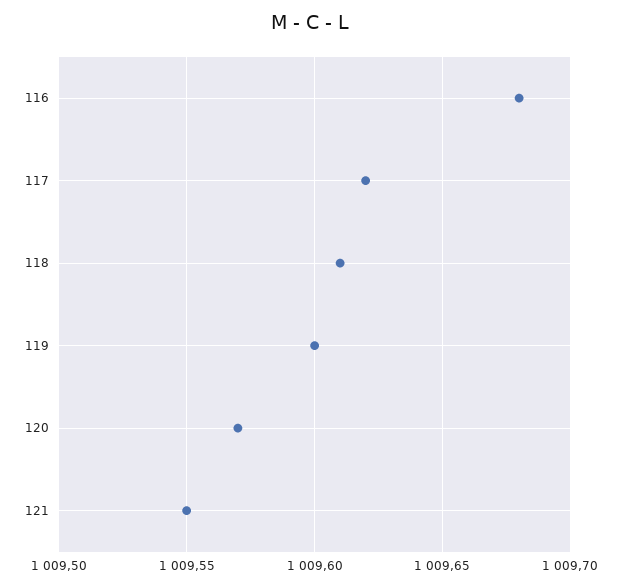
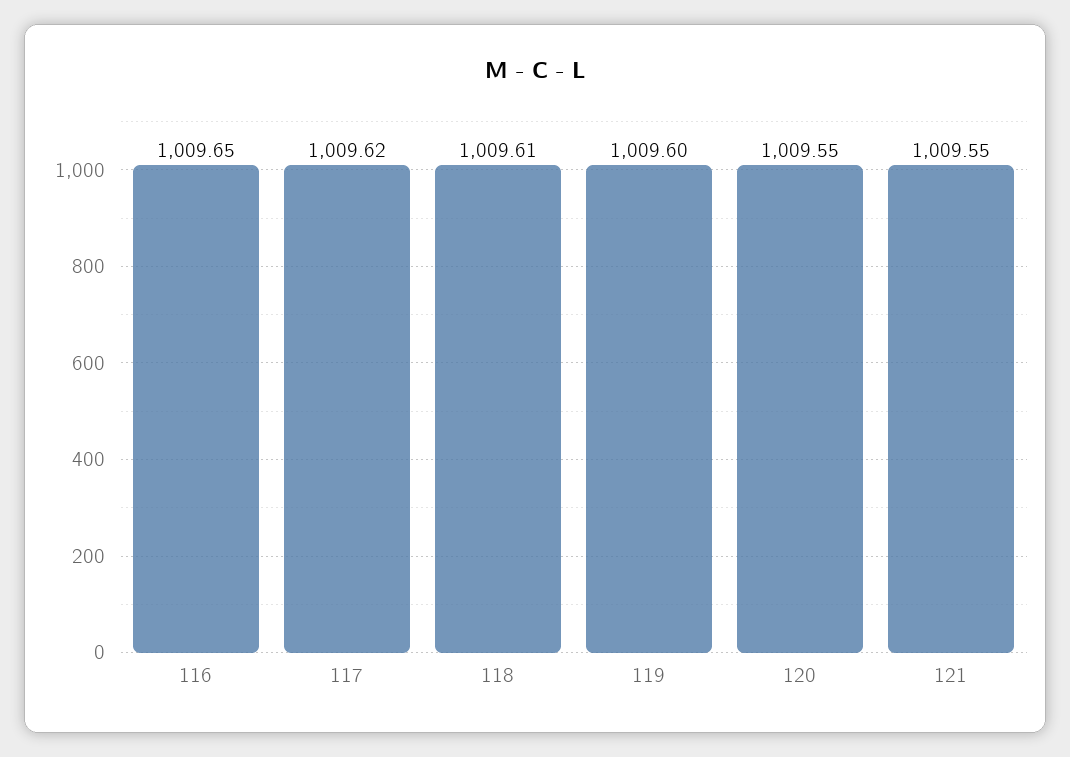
  {
-   "116": 1009.68,
+   "116": 1009.65,
    "117": 1009.62,
    "118": 1009.61,
    "119": 1009.6,
-   "120": 1009.57,
+   "120": 1009.55,
    "121": 1009.55
  }

